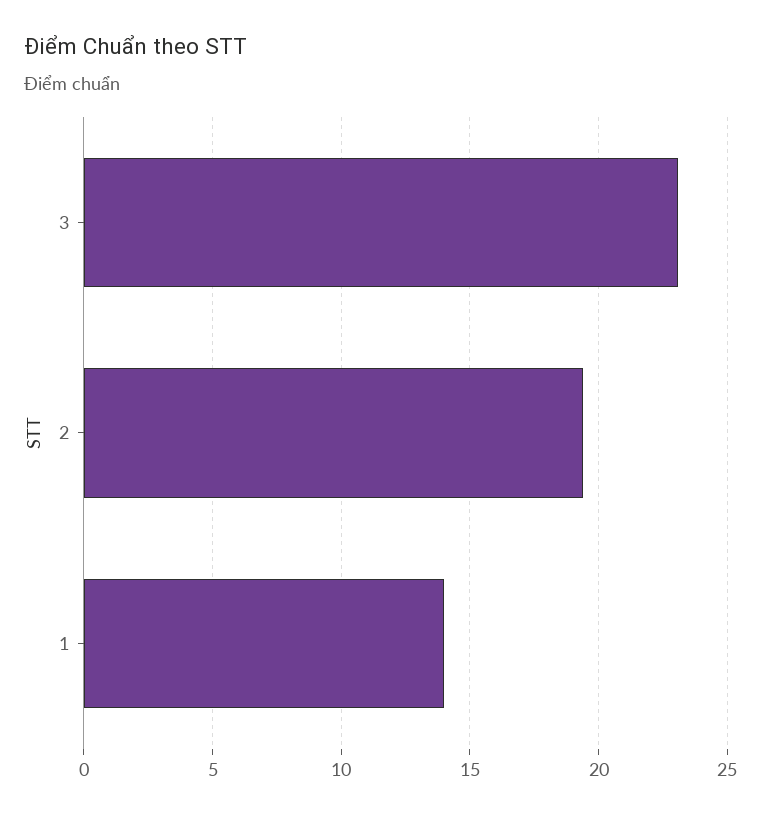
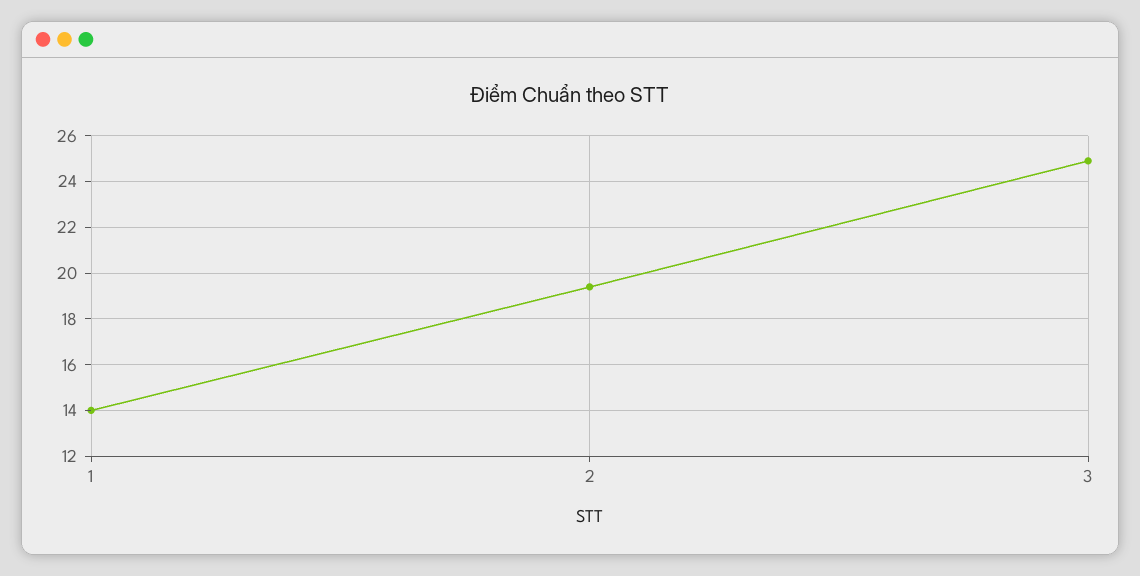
  {
-   "3": 23,
+   "3": 25,
    "2": 19.5,
    "1": 14
  }

